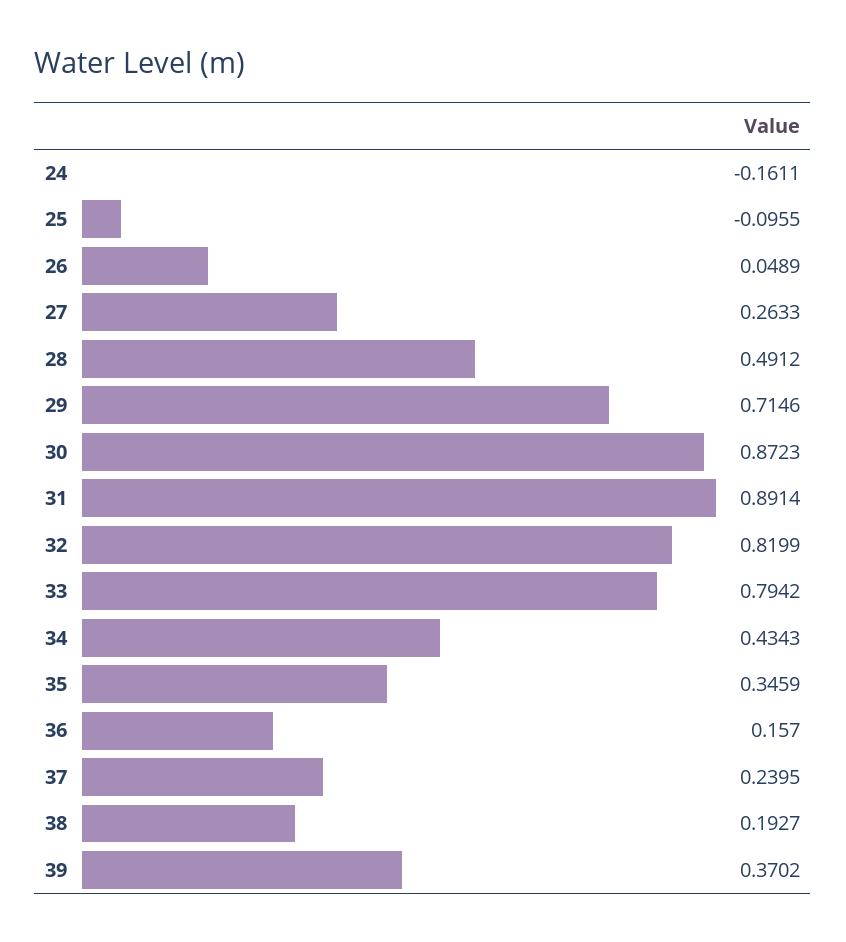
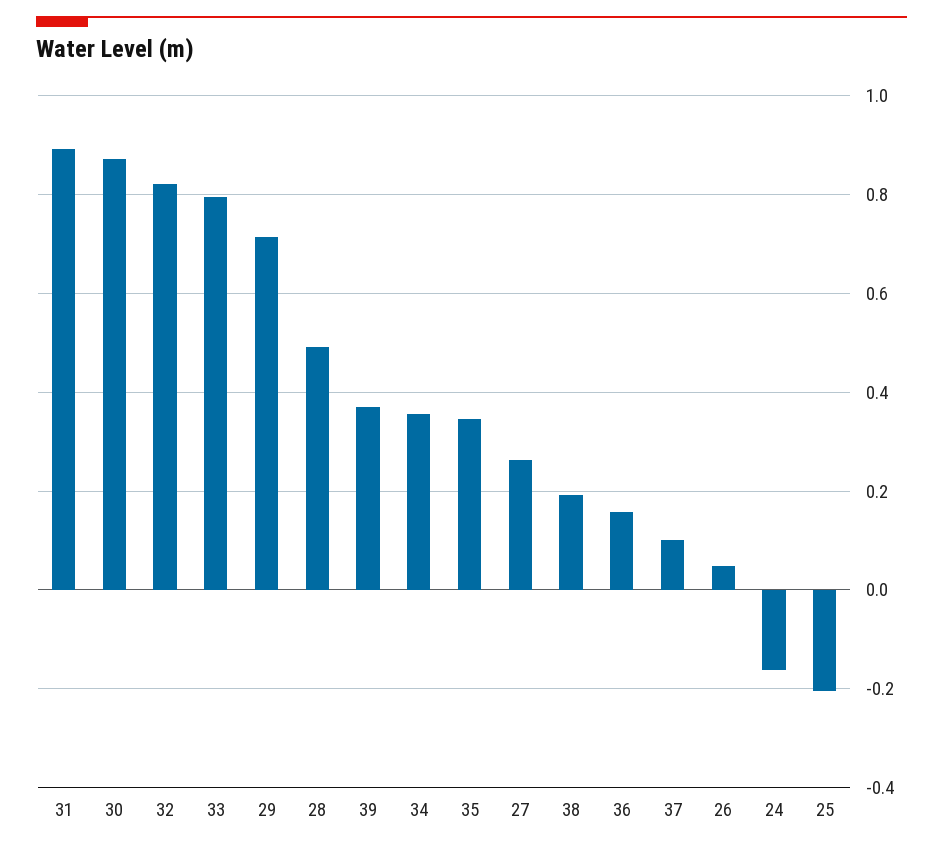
  {
    "24": -0.1611,
-   "25": -0.0955,
+   "25": -0.2,
    "26": 0.0489,
    "27": 0.2633,
    "28": 0.4912,
    "29": 0.7146,
    "30": 0.8723,
    "31": 0.8914,
    "32": 0.8199,
    "33": 0.7942,
-   "34": 0.4343,
+   "34": 0.36,
    "35": 0.3459,
    "36": 0.157,
-   "37": 0.2395,
+   "37": 0.1,
    "38": 0.1927,
    "39": 0.3702
  }

